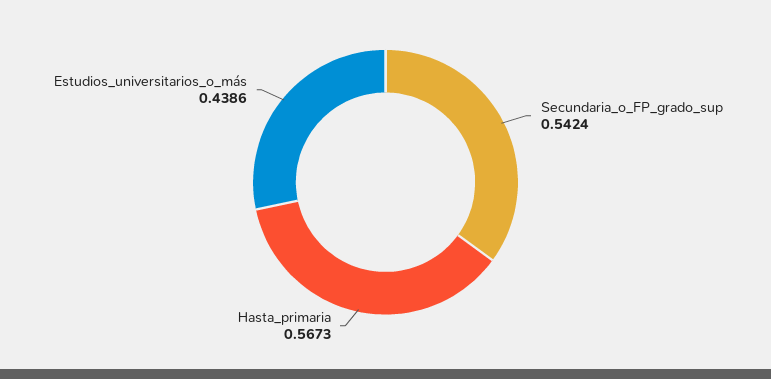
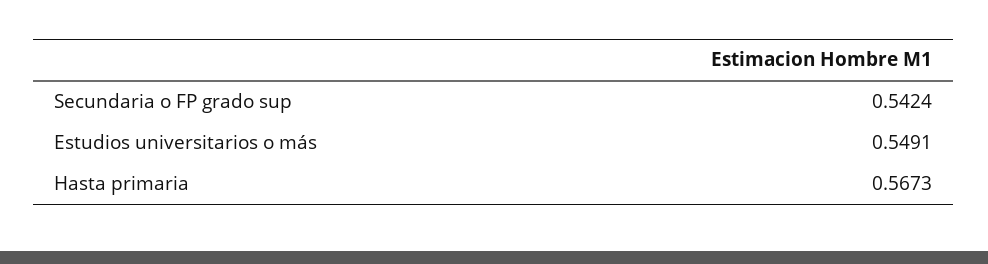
  {
    "Secundaria_o_FP_grado_sup": 0.5424,
    "Hasta_primaria": 0.5673,
-   "Estudios_universitarios_o_más": 0.4386
+   "Estudios_universitarios_o_más": 0.5491
  }

